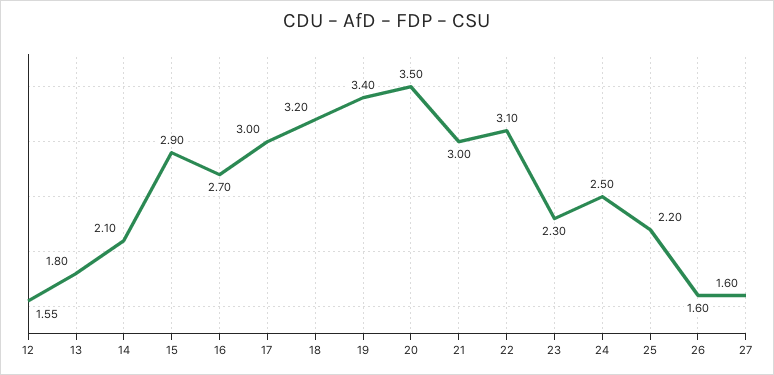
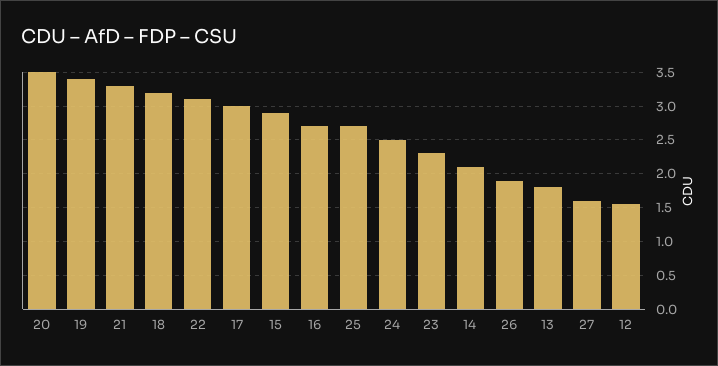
  {
    "12": 1.55,
    "13": 1.8,
    "14": 2.1,
    "15": 2.9,
    "16": 2.7,
    "17": 3,
    "18": 3.2,
    "19": 3.4,
    "20": 3.5,
-   "21": 3,
+   "21": 3.3,
    "22": 3.1,
    "23": 2.3,
    "24": 2.5,
-   "25": 2.2,
+   "25": 2.7,
-   "26": 1.6,
+   "26": 1.9,
    "27": 1.6
  }

